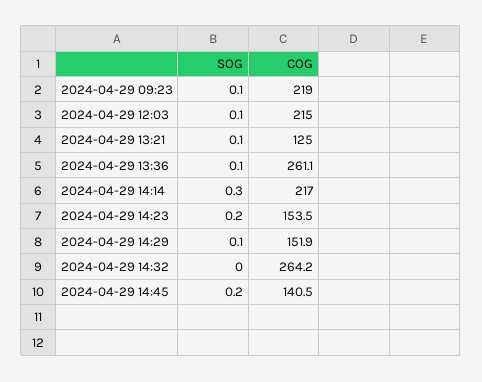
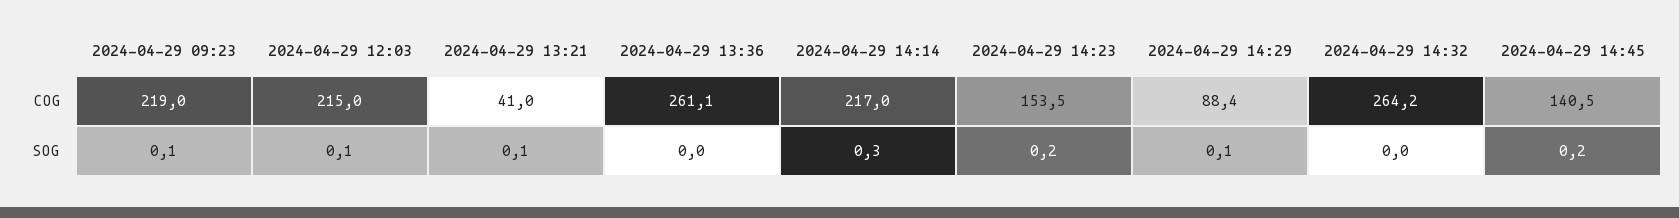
  {
    "SOG": {
      "2024-04-29 09:23": 0.1,
      "2024-04-29 12:03": 0.1,
      "2024-04-29 13:21": 0.1,
-     "2024-04-29 13:36": 0.1,
+     "2024-04-29 13:36": 0,
      "2024-04-29 14:14": 0.3,
      "2024-04-29 14:23": 0.2,
      "2024-04-29 14:29": 0.1,
      "2024-04-29 14:32": 0,
      "2024-04-29 14:45": 0.2
    },
    "COG": {
      "2024-04-29 09:23": 219,
      "2024-04-29 12:03": 215,
-     "2024-04-29 13:21": 125,
+     "2024-04-29 13:21": 41,
      "2024-04-29 13:36": 261.1,
      "2024-04-29 14:14": 217,
      "2024-04-29 14:23": 153.5,
-     "2024-04-29 14:29": 151.9,
+     "2024-04-29 14:29": 88.4,
      "2024-04-29 14:32": 264.2,
      "2024-04-29 14:45": 140.5
    }
  }

